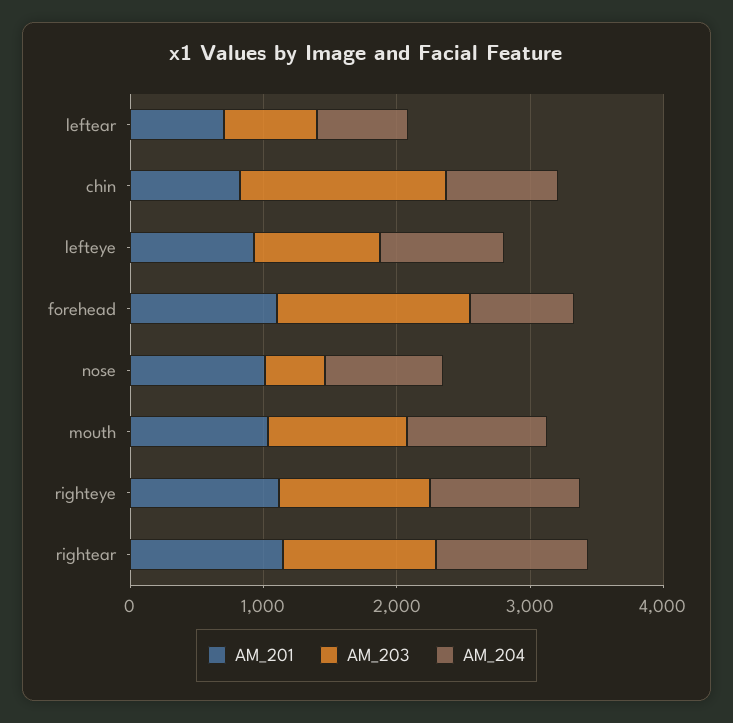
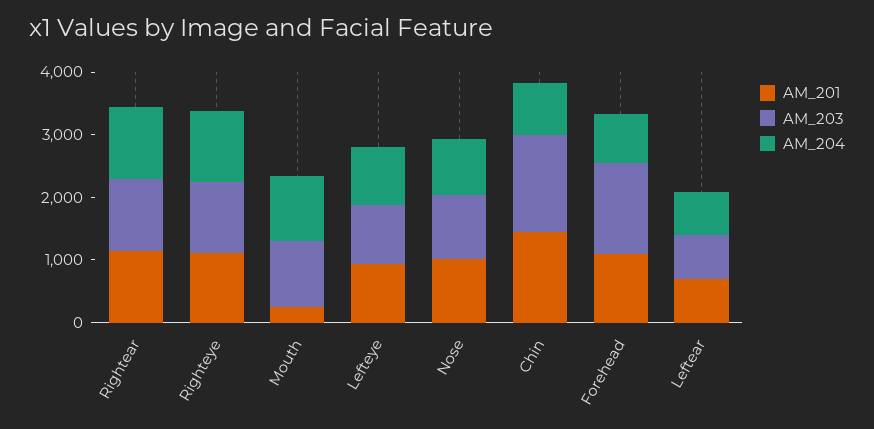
  {
    "AM_201": {
      "leftear": 800,
-     "chin": 800,
+     "chin": 1400,
      "lefteye": 1000,
      "forehead": 1200,
      "nose": 1000,
-     "mouth": 1000,
+     "mouth": 200,
      "righteye": 1200,
      "rightear": 1200
    },
    "AM_203": {
      "leftear": 600,
      "chin": 1600,
      "lefteye": 1000,
      "forehead": 1400,
-     "nose": 400,
+     "nose": 1000,
      "mouth": 1000,
      "righteye": 1200,
      "rightear": 1200
    },
    "AM_204": {
      "leftear": 600,
      "chin": 800,
      "lefteye": 1000,
      "forehead": 800,
      "nose": 800,
      "mouth": 1000,
      "righteye": 1200,
      "rightear": 1200
    }
  }

